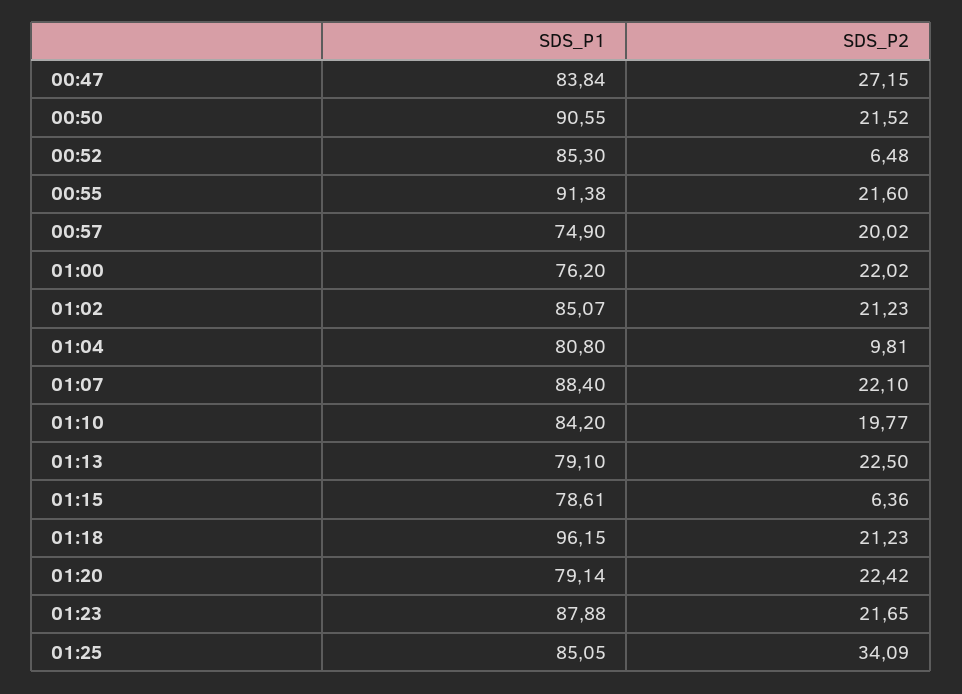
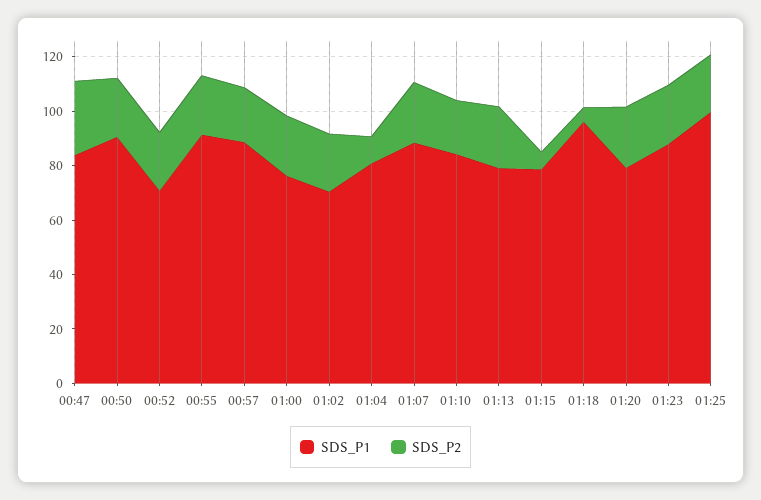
  {
    "SDS_P1": {
      "00:47": 83.84,
      "00:50": 90.55,
-     "00:52": 85.3,
+     "00:52": 70,
      "00:55": 91.38,
-     "00:57": 74.9,
+     "00:57": 90,
      "01:00": 76.2,
-     "01:02": 85.07,
+     "01:02": 70,
      "01:04": 80.8,
      "01:07": 88.4,
      "01:10": 84.2,
      "01:13": 79.1,
      "01:15": 78.61,
      "01:18": 96.15,
      "01:20": 79.14,
      "01:23": 87.88,
-     "01:25": 85.05
+     "01:25": 100
    },
    "SDS_P2": {
      "00:47": 27.15,
      "00:50": 21.52,
-     "00:52": 6.48,
+     "00:52": 20,
      "00:55": 21.6,
      "00:57": 20.02,
      "01:00": 22.02,
      "01:02": 21.23,
      "01:04": 9.81,
      "01:07": 22.1,
      "01:10": 19.77,
      "01:13": 22.5,
      "01:15": 6.36,
-     "01:18": 21.23,
+     "01:18": 5,
      "01:20": 22.42,
      "01:23": 21.65,
-     "01:25": 34.09
+     "01:25": 20
    }
  }

